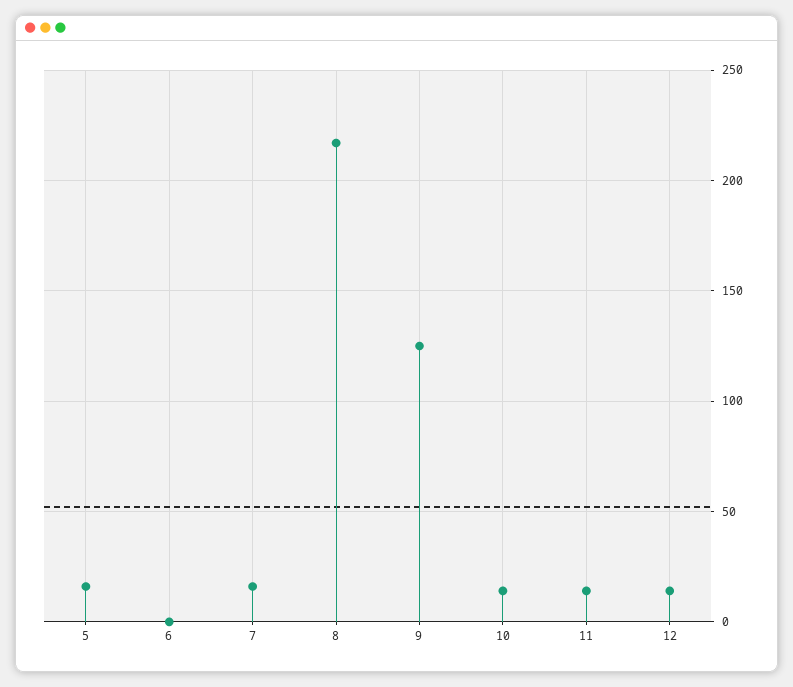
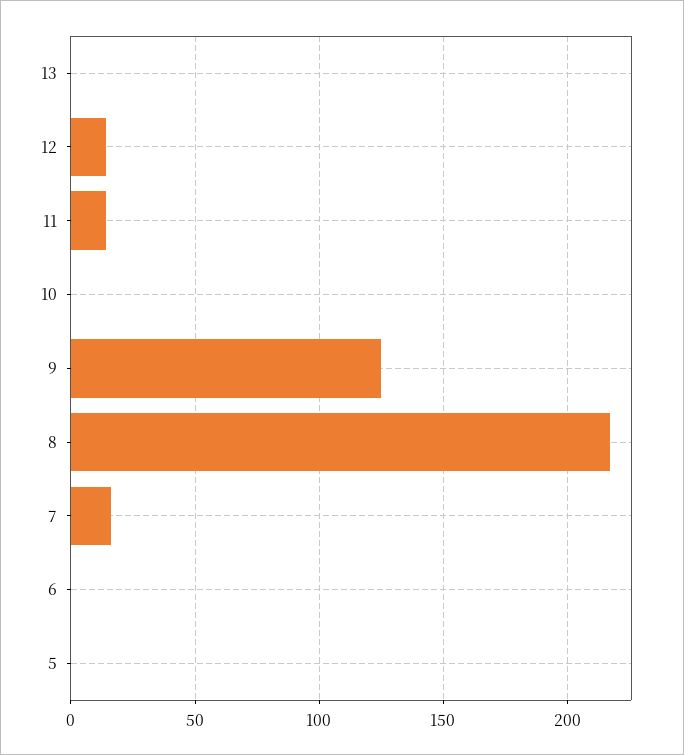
  {
-   "5": 15,
+   "5": 0,
    "6": 0,
    "7": 15,
    "8": 215,
    "9": 125,
-   "10": 15,
+   "10": 0,
    "11": 15,
-   "12": 15
+   "12": 15,
+   "13": 0
  }

